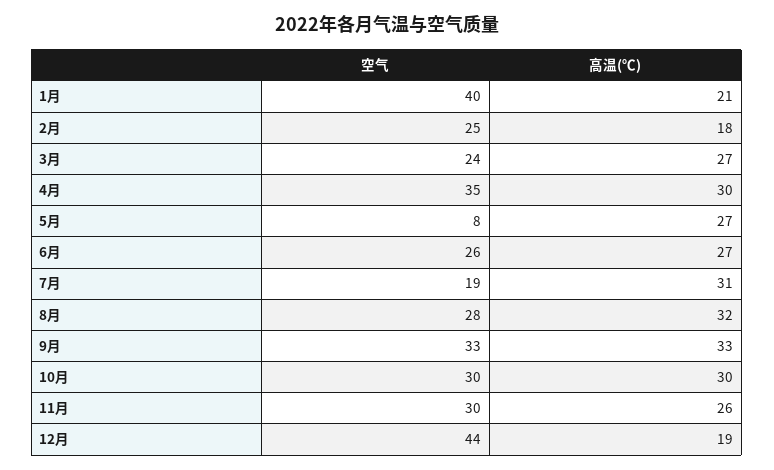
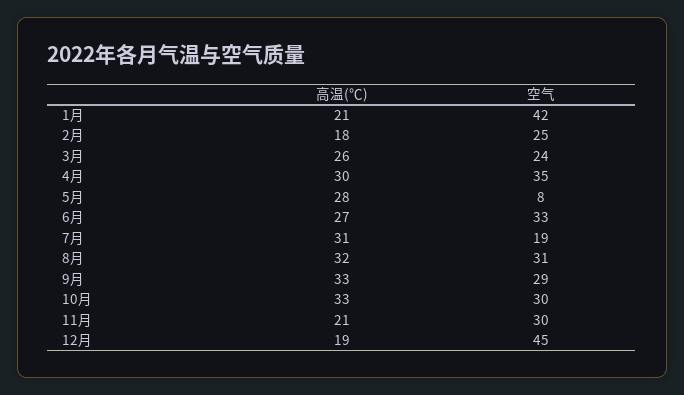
  {
    "空气": {
-     "1月": 40,
+     "1月": 42,
      "2月": 25,
      "3月": 24,
      "4月": 35,
      "5月": 8,
-     "6月": 26,
+     "6月": 33,
      "7月": 19,
-     "8月": 28,
+     "8月": 31,
-     "9月": 33,
+     "9月": 29,
      "10月": 30,
      "11月": 30,
-     "12月": 44
+     "12月": 45
    },
    "高温(℃)": {
      "1月": 21,
      "2月": 18,
-     "3月": 27,
+     "3月": 26,
      "4月": 30,
-     "5月": 27,
+     "5月": 28,
      "6月": 27,
      "7月": 31,
      "8月": 32,
      "9月": 33,
-     "10月": 30,
+     "10月": 33,
-     "11月": 26,
+     "11月": 21,
      "12月": 19
    }
  }

